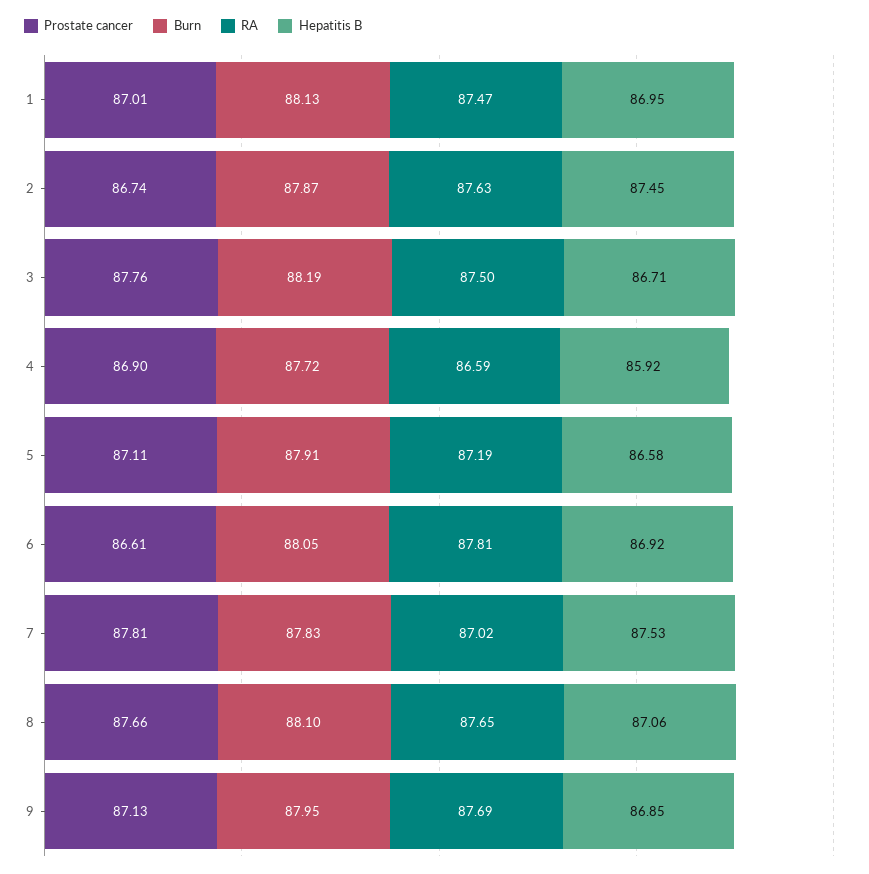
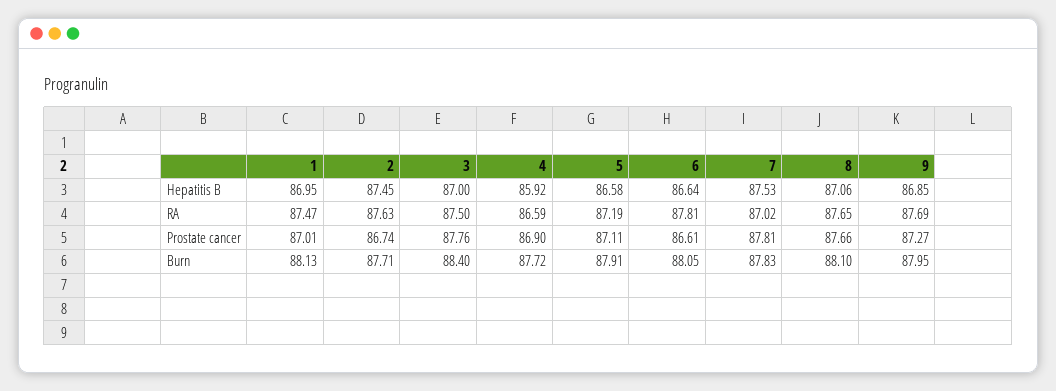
  {
    "Prostate cancer": {
      "1": 87.01,
      "2": 86.74,
      "3": 87.76,
      "4": 86.9,
      "5": 87.11,
      "6": 86.61,
      "7": 87.81,
      "8": 87.66,
-     "9": 87.13
+     "9": 87.27
    },
    "Burn": {
      "1": 88.13,
-     "2": 87.87,
+     "2": 87.71,
-     "3": 88.19,
+     "3": 88.4,
      "4": 87.72,
      "5": 87.91,
      "6": 88.05,
      "7": 87.83,
      "8": 88.1,
      "9": 87.95
    },
    "RA": {
      "1": 87.47,
      "2": 87.63,
      "3": 87.5,
      "4": 86.59,
      "5": 87.19,
      "6": 87.81,
      "7": 87.02,
      "8": 87.65,
      "9": 87.69
    },
    "Hepatitis B": {
      "1": 86.95,
      "2": 87.45,
-     "3": 86.71,
+     "3": 87,
      "4": 85.92,
      "5": 86.58,
-     "6": 86.92,
+     "6": 86.64,
      "7": 87.53,
      "8": 87.06,
      "9": 86.85
    }
  }

